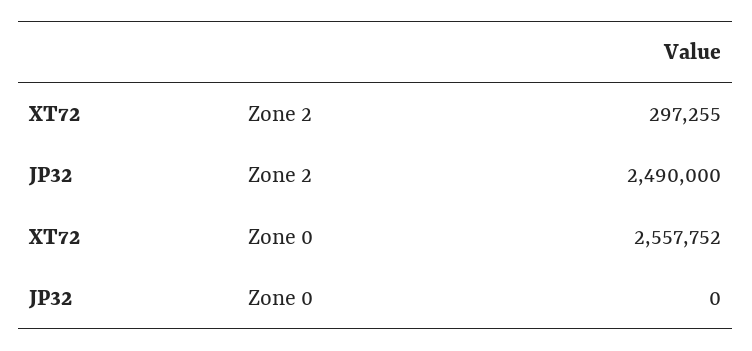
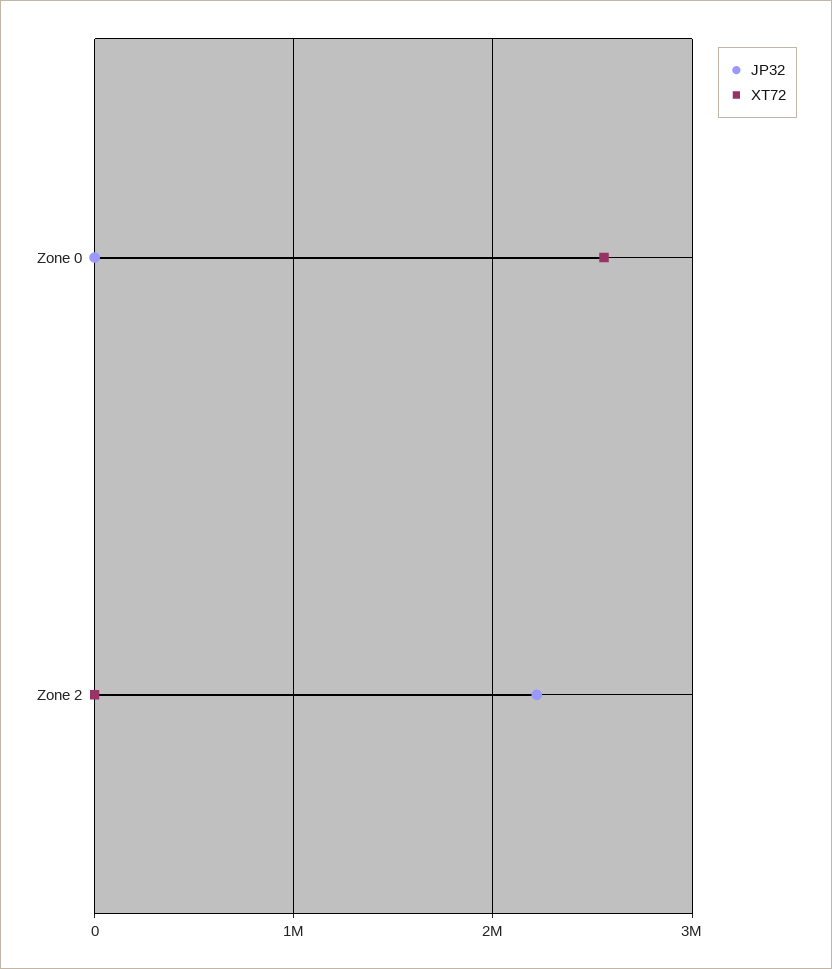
  {
    "XT72": {
-     "Zone 2": 297255,
+     "Zone 2": 0,
      "Zone 0": 2557752
    },
    "JP32": {
-     "Zone 2": 2490000,
+     "Zone 2": 2200000,
      "Zone 0": 0
    }
  }

